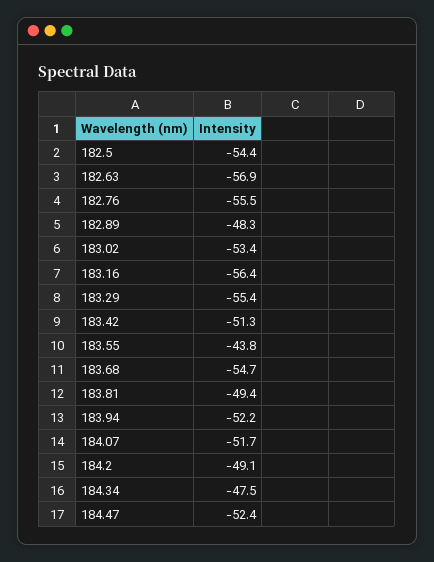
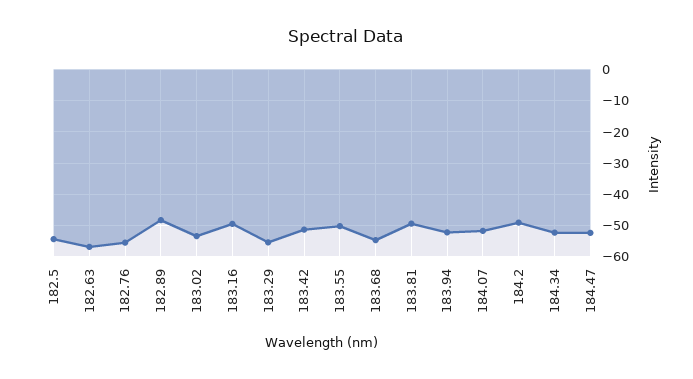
  {
    "182.5": -54.4,
    "182.63": -56.9,
    "182.76": -55.5,
    "182.89": -48.3,
    "183.02": -53.4,
-   "183.16": -56.4,
+   "183.16": -50,
    "183.29": -55.4,
    "183.42": -51.3,
-   "183.55": -43.8,
+   "183.55": -50,
    "183.68": -54.7,
    "183.81": -49.4,
    "183.94": -52.2,
    "184.07": -51.7,
    "184.2": -49.1,
-   "184.34": -47.5,
+   "184.34": -52,
    "184.47": -52.4
  }

